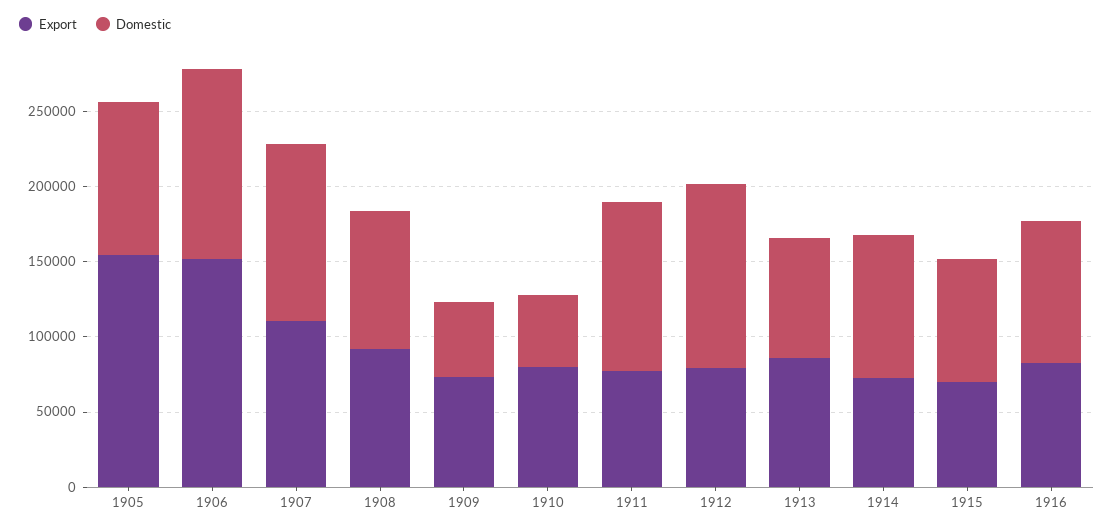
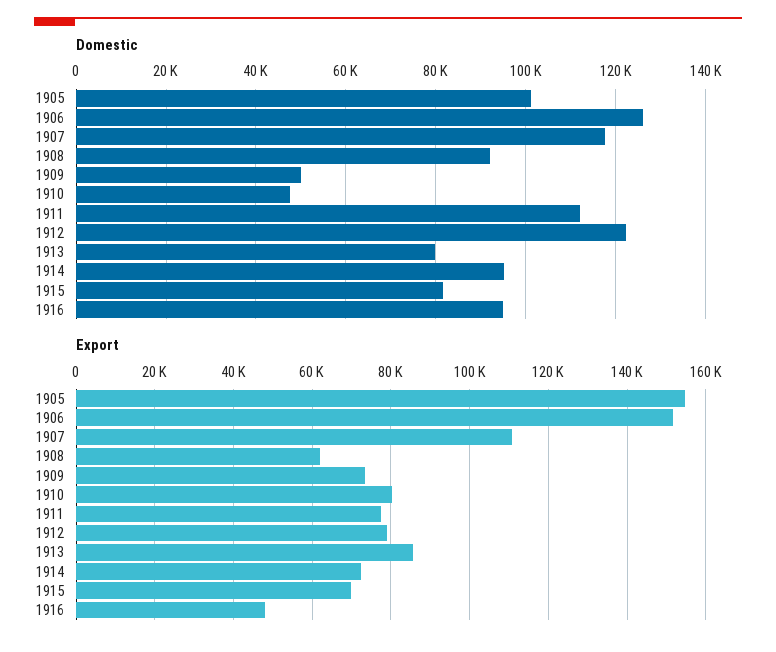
  {
    "Export": {
      "1905": 154000,
      "1906": 152000,
      "1907": 110000,
-     "1908": 90000,
+     "1908": 62000,
      "1909": 74000,
      "1910": 80000,
      "1911": 78000,
      "1912": 80000,
      "1913": 86000,
      "1914": 72000,
      "1915": 70000,
-     "1916": 80000
+     "1916": 48000
    },
    "Domestic": {
      "1905": 102000,
      "1906": 126000,
      "1907": 118000,
      "1908": 92000,
      "1909": 50000,
      "1910": 48000,
      "1911": 112000,
      "1912": 122000,
      "1913": 80000,
      "1914": 96000,
      "1915": 82000,
      "1916": 94000
    }
  }

